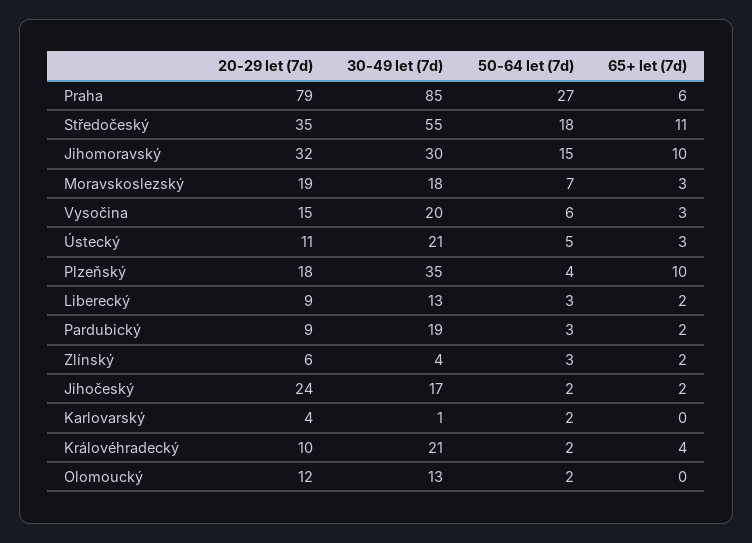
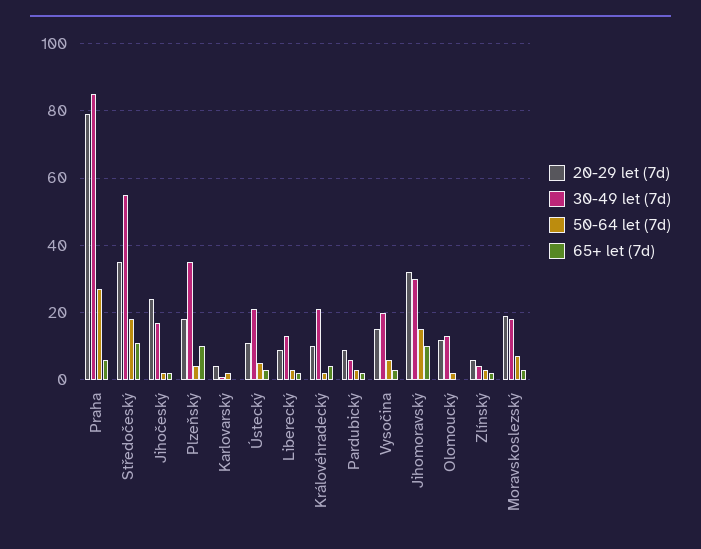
  {
    "20-29 let (7d)": {
      "Praha": 79,
      "Středočeský": 35,
      "Jihomoravský": 32,
      "Moravskoslezský": 19,
      "Vysočina": 15,
      "Ústecký": 11,
      "Plzeňský": 18,
      "Liberecký": 9,
      "Pardubický": 9,
      "Zlínský": 6,
      "Jihočeský": 24,
      "Karlovarský": 4,
      "Královéhradecký": 10,
      "Olomoucký": 12
    },
    "30-49 let (7d)": {
      "Praha": 85,
      "Středočeský": 55,
      "Jihomoravský": 30,
      "Moravskoslezský": 18,
      "Vysočina": 20,
      "Ústecký": 21,
      "Plzeňský": 35,
      "Liberecký": 13,
-     "Pardubický": 19,
+     "Pardubický": 5,
      "Zlínský": 4,
      "Jihočeský": 17,
      "Karlovarský": 1,
      "Královéhradecký": 21,
      "Olomoucký": 13
    },
    "50-64 let (7d)": {
      "Praha": 27,
      "Středočeský": 18,
      "Jihomoravský": 15,
      "Moravskoslezský": 7,
      "Vysočina": 6,
      "Ústecký": 5,
      "Plzeňský": 4,
      "Liberecký": 3,
      "Pardubický": 3,
      "Zlínský": 3,
      "Jihočeský": 2,
      "Karlovarský": 2,
      "Královéhradecký": 2,
      "Olomoucký": 2
    },
    "65+ let (7d)": {
      "Praha": 6,
      "Středočeský": 11,
      "Jihomoravský": 10,
      "Moravskoslezský": 3,
      "Vysočina": 3,
      "Ústecký": 3,
      "Plzeňský": 10,
      "Liberecký": 2,
      "Pardubický": 2,
      "Zlínský": 2,
      "Jihočeský": 2,
      "Karlovarský": 0,
      "Královéhradecký": 4,
      "Olomoucký": 0
    }
  }

